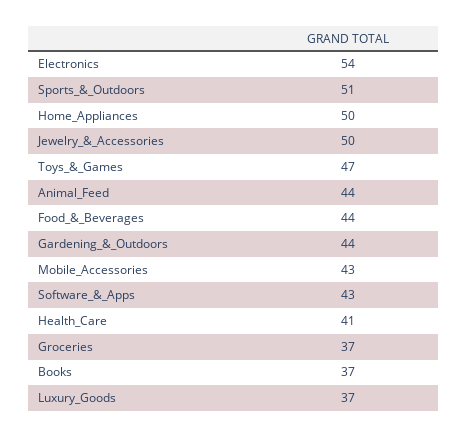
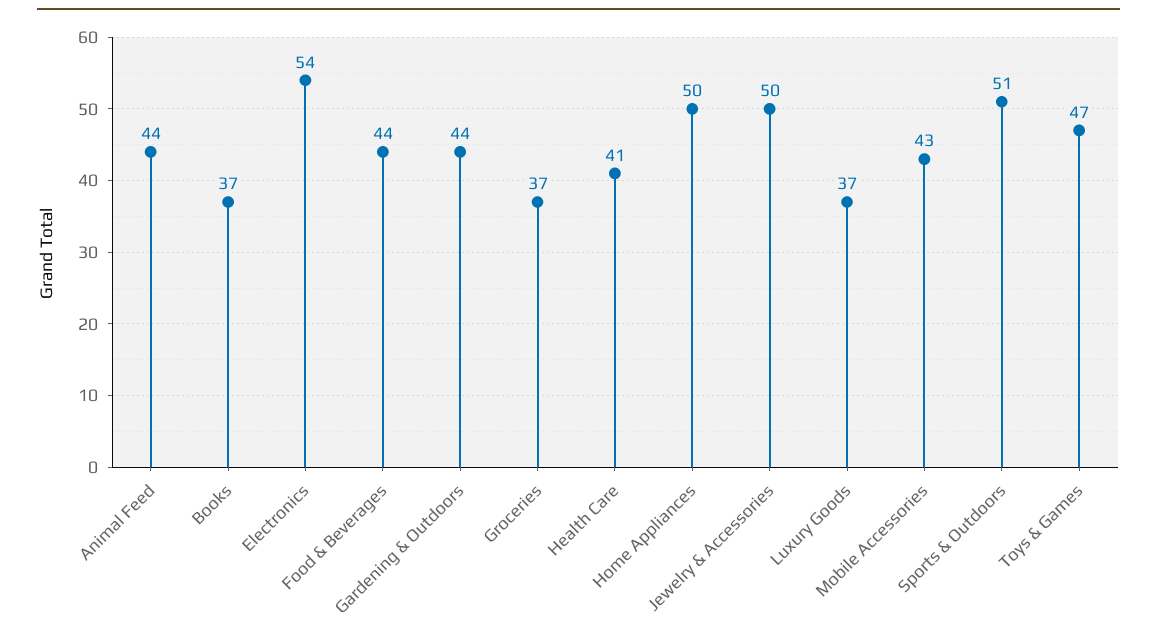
  {
    "Electronics": 54,
    "Sports_&_Outdoors": 51,
    "Home_Appliances": 50,
    "Jewelry_&_Accessories": 50,
    "Toys_&_Games": 47,
    "Animal_Feed": 44,
    "Food_&_Beverages": 44,
    "Gardening_&_Outdoors": 44,
    "Mobile_Accessories": 43,
-   "Software_&_Apps": 43,
    "Health_Care": 41,
    "Groceries": 37,
    "Books": 37,
    "Luxury_Goods": 37
  }

